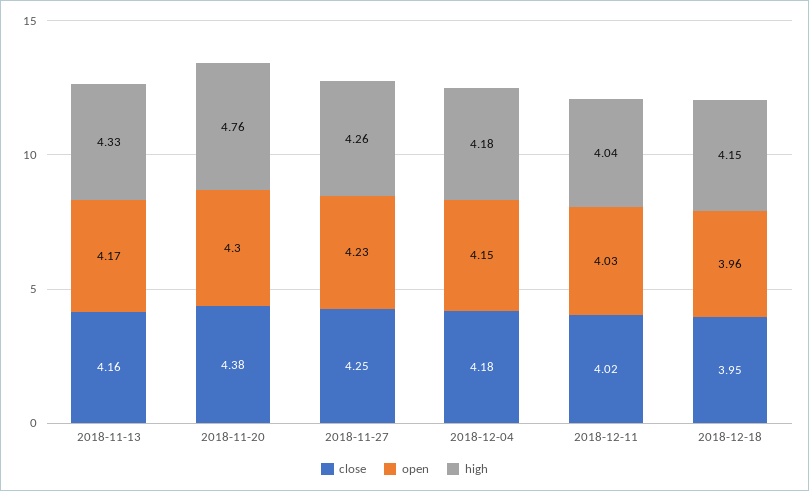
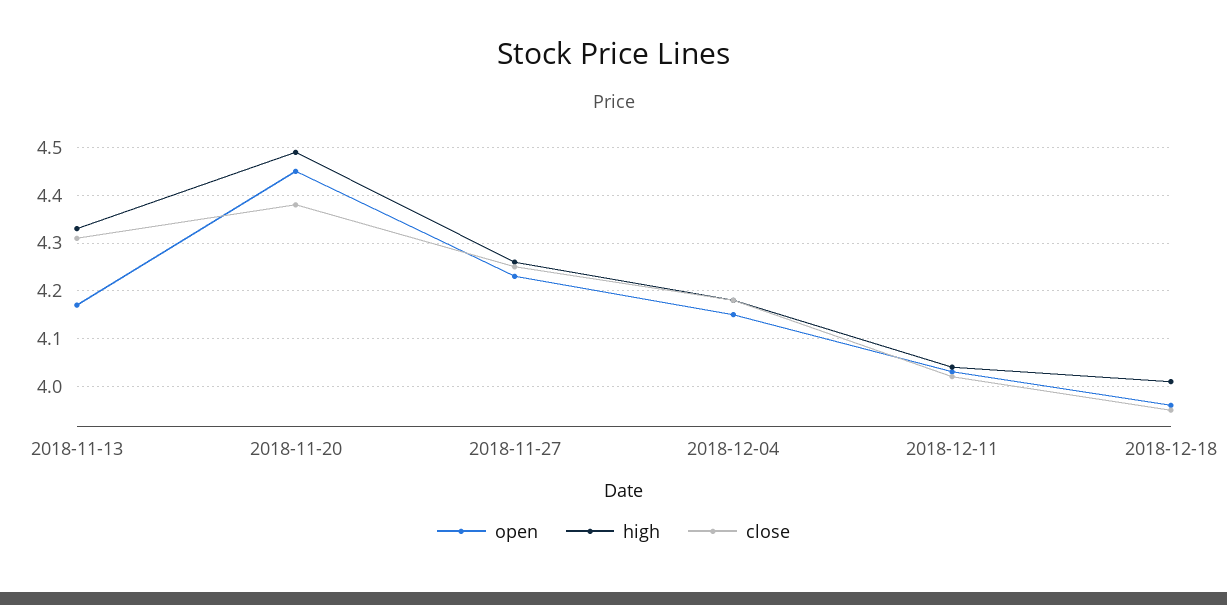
  {
    "close": {
-     "2018-11-13": 4.16,
+     "2018-11-13": 4.3,
      "2018-11-20": 4.38,
      "2018-11-27": 4.25,
      "2018-12-04": 4.18,
      "2018-12-11": 4.02,
      "2018-12-18": 3.95
    },
    "open": {
      "2018-11-13": 4.17,
-     "2018-11-20": 4.3,
+     "2018-11-20": 4.45,
      "2018-11-27": 4.23,
      "2018-12-04": 4.15,
      "2018-12-11": 4.03,
      "2018-12-18": 3.96
    },
    "high": {
      "2018-11-13": 4.33,
-     "2018-11-20": 4.76,
+     "2018-11-20": 4.5,
      "2018-11-27": 4.26,
      "2018-12-04": 4.18,
      "2018-12-11": 4.04,
-     "2018-12-18": 4.15
+     "2018-12-18": 4
    }
  }

